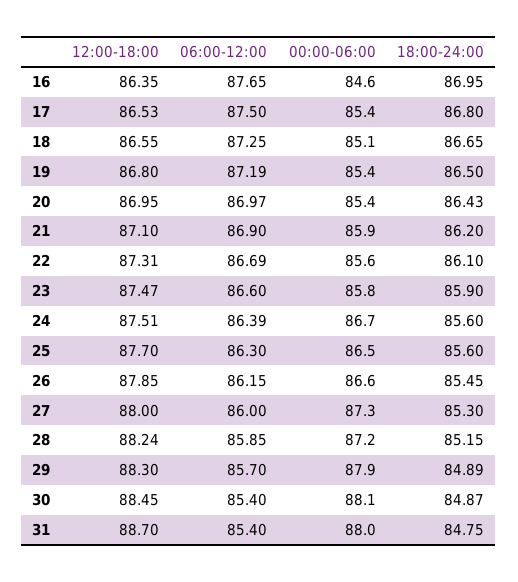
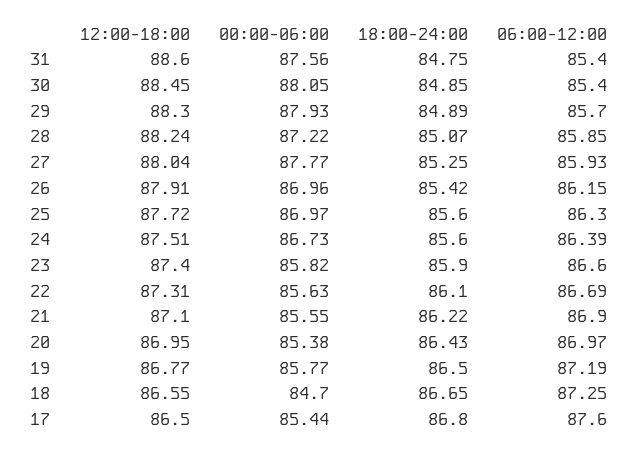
  {
    "12:00-18:00": {
-     "16": 86.35,
-     "17": 86.53,
+     "17": 86.5,
      "18": 86.55,
-     "19": 86.8,
+     "19": 86.77,
      "20": 86.95,
      "21": 87.1,
      "22": 87.31,
-     "23": 87.47,
+     "23": 87.4,
      "24": 87.51,
-     "25": 87.7,
+     "25": 87.72,
-     "26": 87.85,
+     "26": 87.91,
-     "27": 88,
+     "27": 88.04,
      "28": 88.24,
      "29": 88.3,
      "30": 88.45,
-     "31": 88.7
+     "31": 88.6
    },
    "06:00-12:00": {
-     "16": 87.65,
-     "17": 87.5,
+     "17": 87.6,
      "18": 87.25,
      "19": 87.19,
      "20": 86.97,
      "21": 86.9,
      "22": 86.69,
      "23": 86.6,
      "24": 86.39,
      "25": 86.3,
      "26": 86.15,
-     "27": 86,
+     "27": 85.93,
      "28": 85.85,
      "29": 85.7,
      "30": 85.4,
      "31": 85.4
    },
    "00:00-06:00": {
-     "16": 84.6,
      "17": 85.44,
-     "18": 85.1,
+     "18": 84.7,
-     "19": 85.4,
+     "19": 85.77,
      "20": 85.38,
-     "21": 85.9,
+     "21": 85.55,
      "22": 85.63,
      "23": 85.82,
      "24": 86.73,
-     "25": 86.5,
+     "25": 86.97,
-     "26": 86.6,
+     "26": 86.96,
-     "27": 87.3,
+     "27": 87.77,
      "28": 87.22,
      "29": 87.93,
      "30": 88.05,
-     "31": 88
+     "31": 87.56
    },
    "18:00-24:00": {
-     "16": 86.95,
      "17": 86.8,
      "18": 86.65,
      "19": 86.5,
      "20": 86.43,
-     "21": 86.2,
+     "21": 86.22,
      "22": 86.1,
      "23": 85.9,
      "24": 85.6,
      "25": 85.6,
-     "26": 85.45,
+     "26": 85.42,
-     "27": 85.3,
+     "27": 85.25,
-     "28": 85.15,
+     "28": 85.07,
      "29": 84.89,
-     "30": 84.87,
+     "30": 84.85,
      "31": 84.75
    }
  }

